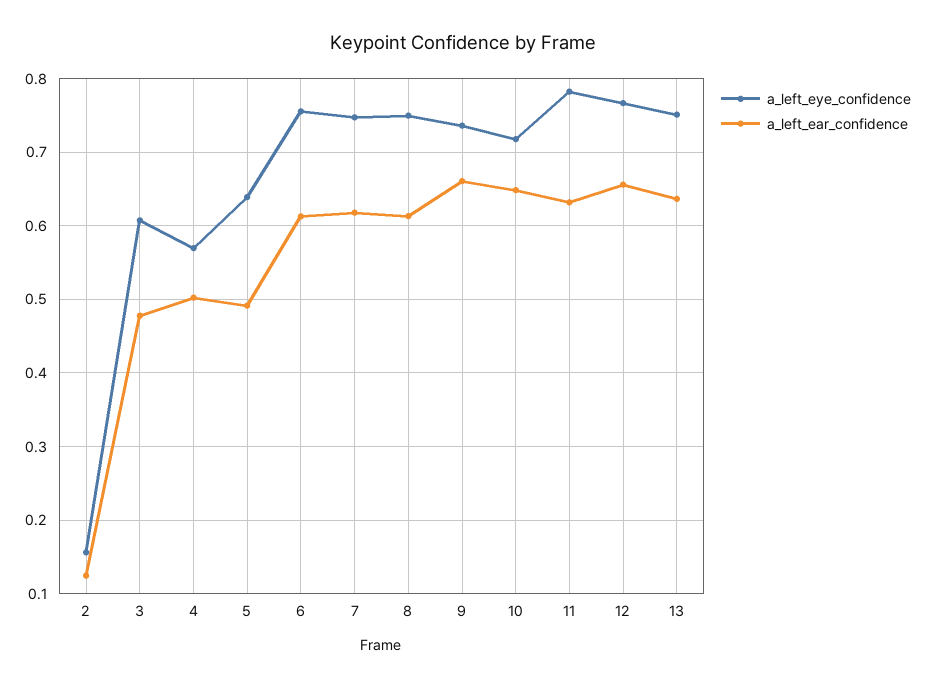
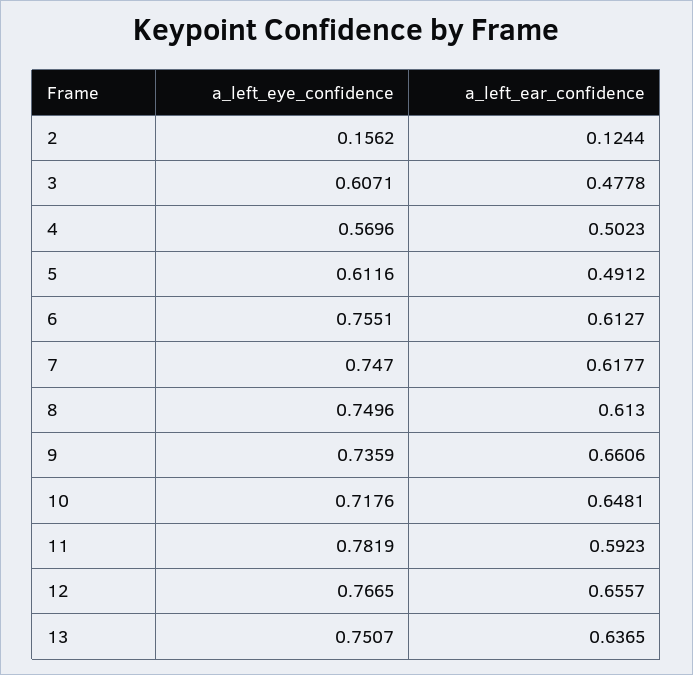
  {
    "a_left_eye_confidence": {
      "2": 0.1562,
      "3": 0.6071,
      "4": 0.5696,
-     "5": 0.64,
+     "5": 0.6116,
      "6": 0.7551,
      "7": 0.747,
      "8": 0.7496,
      "9": 0.7359,
      "10": 0.7176,
      "11": 0.7819,
      "12": 0.7665,
      "13": 0.7507
    },
    "a_left_ear_confidence": {
      "2": 0.1244,
      "3": 0.4778,
      "4": 0.5023,
      "5": 0.4912,
      "6": 0.6127,
      "7": 0.6177,
      "8": 0.613,
      "9": 0.6606,
      "10": 0.6481,
-     "11": 0.63,
+     "11": 0.5923,
      "12": 0.6557,
      "13": 0.6365
    }
  }

